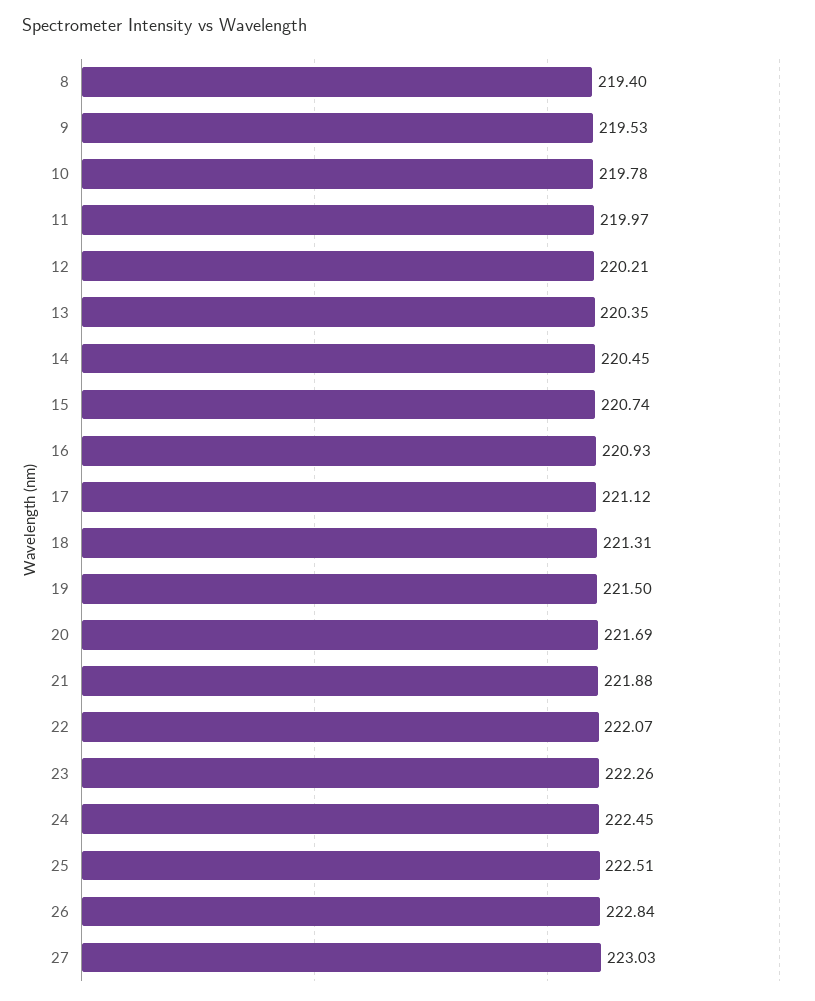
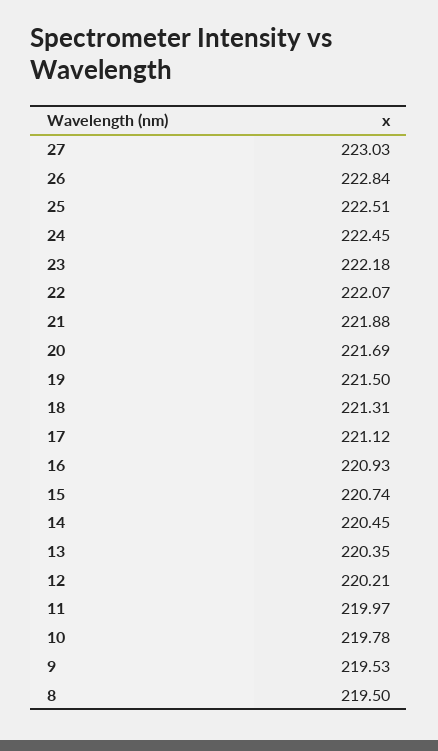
  {
-   "8": 219.4,
+   "8": 219.5,
    "9": 219.53,
    "10": 219.78,
    "11": 219.97,
    "12": 220.21,
    "13": 220.35,
    "14": 220.45,
    "15": 220.74,
    "16": 220.93,
    "17": 221.12,
    "18": 221.31,
    "19": 221.5,
    "20": 221.69,
    "21": 221.88,
    "22": 222.07,
-   "23": 222.26,
+   "23": 222.18,
    "24": 222.45,
    "25": 222.51,
    "26": 222.84,
    "27": 223.03
  }

